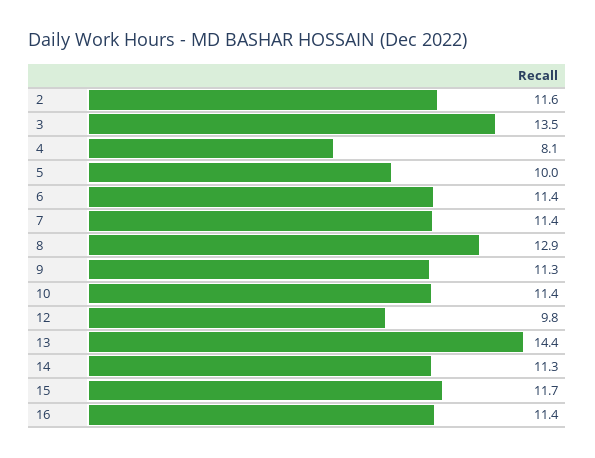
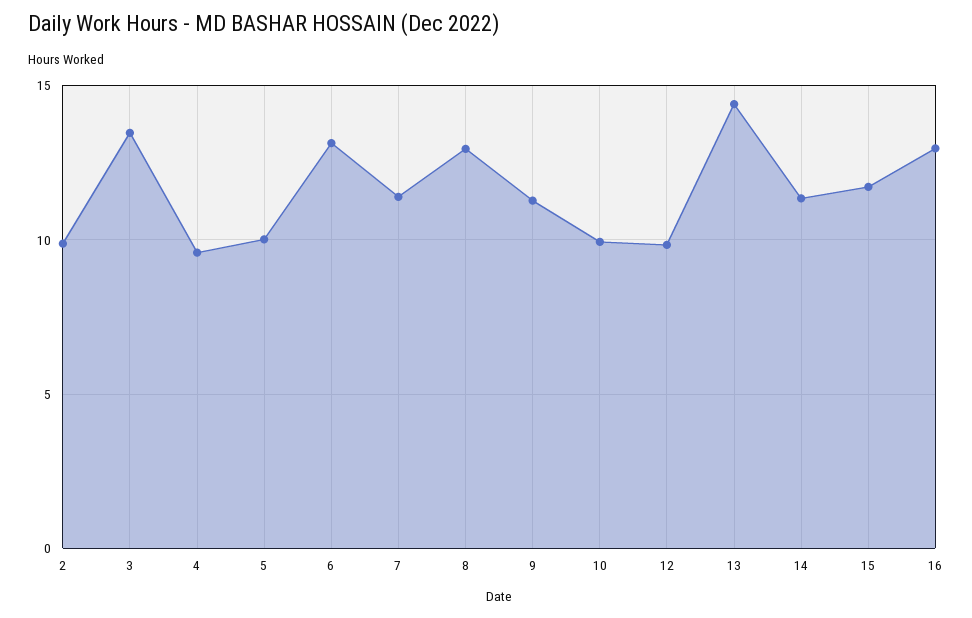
  {
-   "2": 11.6,
+   "2": 10,
    "3": 13.5,
-   "4": 8.1,
+   "4": 9.5,
    "5": 10,
-   "6": 11.4,
+   "6": 13,
    "7": 11.4,
    "8": 12.9,
    "9": 11.3,
-   "10": 11.4,
+   "10": 10,
    "12": 9.8,
    "13": 14.4,
    "14": 11.3,
    "15": 11.7,
-   "16": 11.4
+   "16": 13
  }

